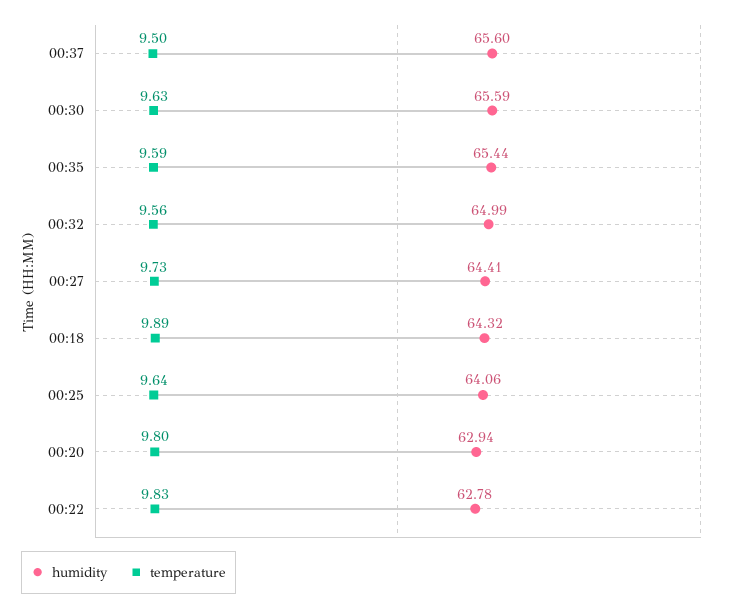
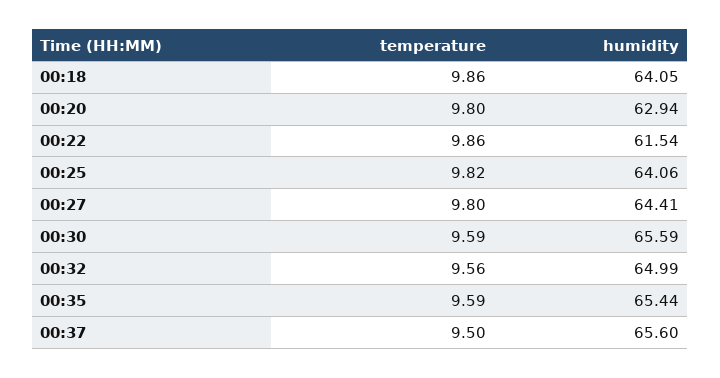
  {
    "humidity": {
      "00:37": 65.6,
      "00:30": 65.59,
      "00:35": 65.44,
      "00:32": 64.99,
      "00:27": 64.41,
-     "00:18": 64.32,
+     "00:18": 64.05,
      "00:25": 64.06,
      "00:20": 62.94,
-     "00:22": 62.78
+     "00:22": 61.54
    },
    "temperature": {
      "00:37": 9.5,
-     "00:30": 9.63,
+     "00:30": 9.59,
      "00:35": 9.59,
      "00:32": 9.56,
-     "00:27": 9.73,
+     "00:27": 9.8,
-     "00:18": 9.89,
+     "00:18": 9.86,
-     "00:25": 9.64,
+     "00:25": 9.82,
      "00:20": 9.8,
-     "00:22": 9.83
+     "00:22": 9.86
    }
  }

